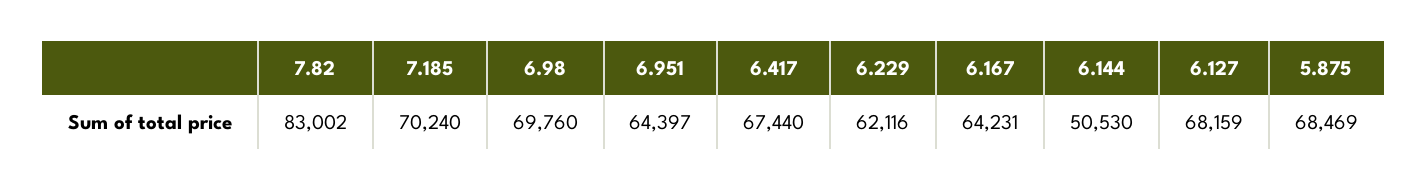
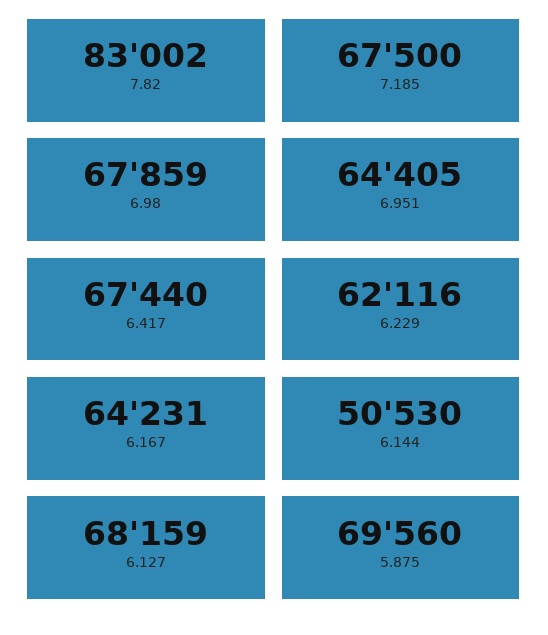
  {
    "7.82": 83002,
-   "7.185": 70240,
+   "7.185": 67500,
-   "6.98": 69760,
+   "6.98": 67859,
-   "6.951": 64397,
+   "6.951": 64405,
    "6.417": 67440,
    "6.229": 62116,
    "6.167": 64231,
    "6.144": 50530,
    "6.127": 68159,
-   "5.875": 68469
+   "5.875": 69560
  }

